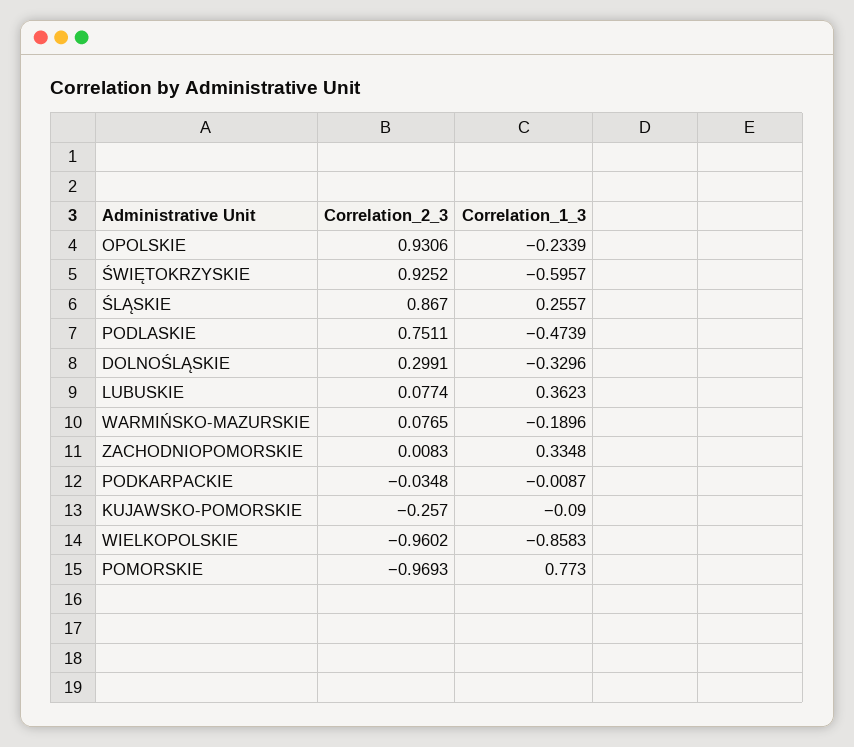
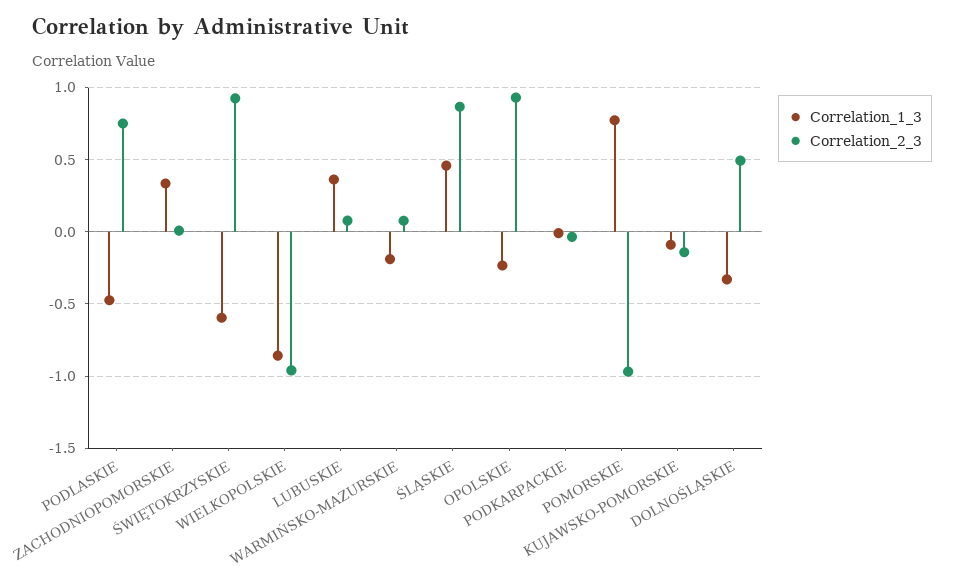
  {
    "Correlation_2_3": {
      "OPOLSKIE": 0.9306,
      "ŚWIĘTOKRZYSKIE": 0.9252,
      "ŚLĄSKIE": 0.867,
      "PODLASKIE": 0.7511,
-     "DOLNOŚLĄSKIE": 0.2991,
+     "DOLNOŚLĄSKIE": 0.5,
      "LUBUSKIE": 0.0774,
      "WARMIŃSKO-MAZURSKIE": 0.0765,
      "ZACHODNIOPOMORSKIE": 0.0083,
      "PODKARPACKIE": -0.0348,
-     "KUJAWSKO-POMORSKIE": -0.257,
+     "KUJAWSKO-POMORSKIE": -0.15,
      "WIELKOPOLSKIE": -0.9602,
      "POMORSKIE": -0.9693
    },
    "Correlation_1_3": {
      "OPOLSKIE": -0.2339,
      "ŚWIĘTOKRZYSKIE": -0.5957,
-     "ŚLĄSKIE": 0.2557,
+     "ŚLĄSKIE": 0.45,
      "PODLASKIE": -0.4739,
      "DOLNOŚLĄSKIE": -0.3296,
      "LUBUSKIE": 0.3623,
      "WARMIŃSKO-MAZURSKIE": -0.1896,
      "ZACHODNIOPOMORSKIE": 0.3348,
      "PODKARPACKIE": -0.0087,
      "KUJAWSKO-POMORSKIE": -0.09,
      "WIELKOPOLSKIE": -0.8583,
      "POMORSKIE": 0.773
    }
  }

